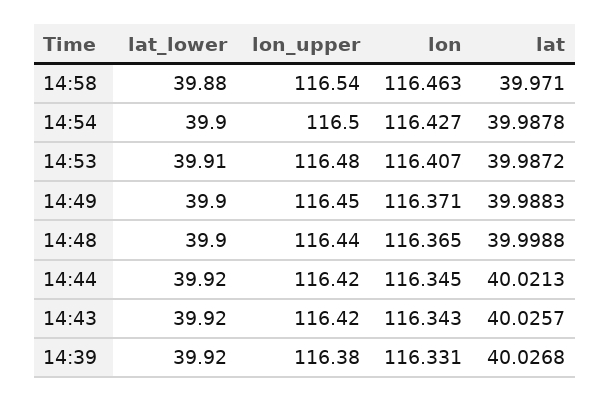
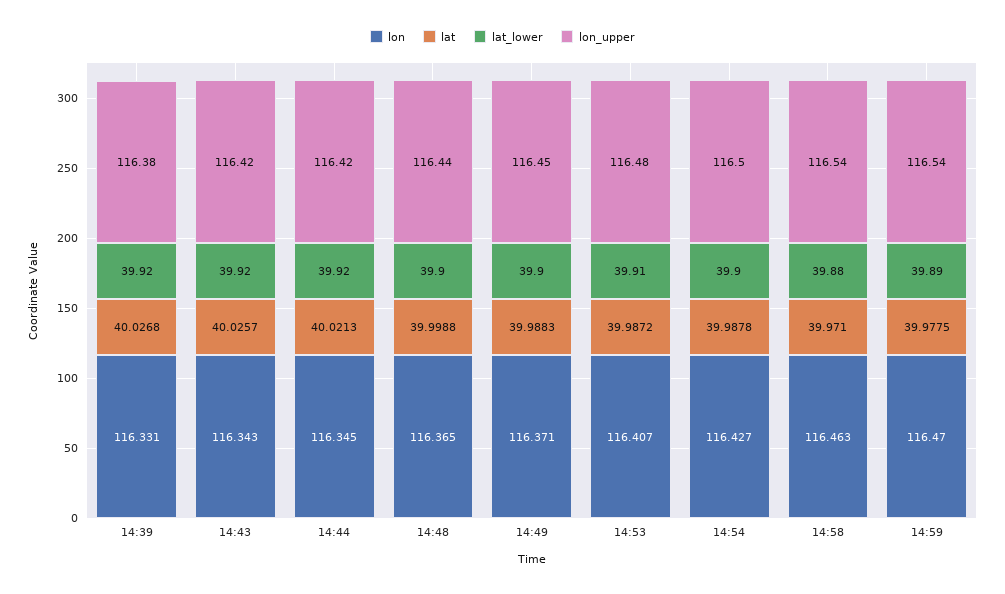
  {
    "lat_lower": {
      "14:58": 39.88,
      "14:54": 39.9,
      "14:53": 39.91,
      "14:49": 39.9,
      "14:48": 39.9,
      "14:44": 39.92,
      "14:43": 39.92,
-     "14:39": 39.92
+     "14:39": 39.92,
+     "14:59": 39.89
    },
    "lon_upper": {
      "14:58": 116.54,
      "14:54": 116.5,
      "14:53": 116.48,
      "14:49": 116.45,
      "14:48": 116.44,
      "14:44": 116.42,
      "14:43": 116.42,
-     "14:39": 116.38
+     "14:39": 116.38,
+     "14:59": 116.54
    },
    "lon": {
      "14:58": 116.463,
      "14:54": 116.427,
      "14:53": 116.407,
      "14:49": 116.371,
      "14:48": 116.365,
      "14:44": 116.345,
      "14:43": 116.343,
-     "14:39": 116.331
+     "14:39": 116.331,
+     "14:59": 116.47
    },
    "lat": {
      "14:58": 39.971,
      "14:54": 39.9878,
      "14:53": 39.9872,
      "14:49": 39.9883,
      "14:48": 39.9988,
      "14:44": 40.0213,
      "14:43": 40.0257,
-     "14:39": 40.0268
+     "14:39": 40.0268,
+     "14:59": 39.9775
    }
  }

